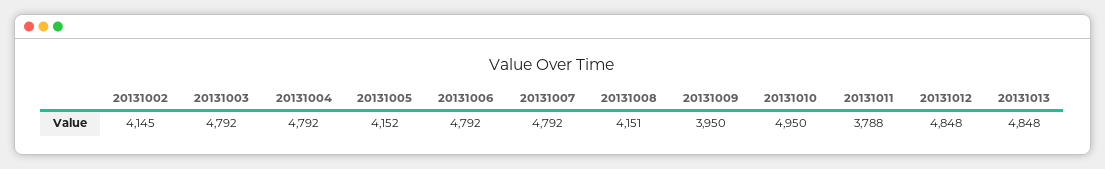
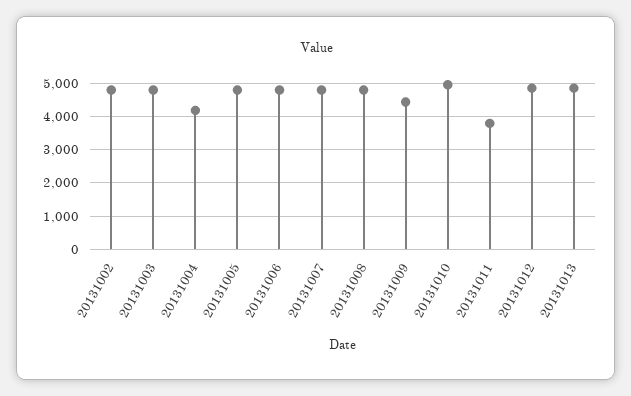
  {
-   "20131002": 4145,
+   "20131002": 4800,
    "20131003": 4792,
-   "20131004": 4792,
+   "20131004": 4200,
-   "20131005": 4152,
+   "20131005": 4800,
    "20131006": 4792,
    "20131007": 4792,
-   "20131008": 4151,
+   "20131008": 4800,
-   "20131009": 3950,
+   "20131009": 4400,
    "20131010": 4950,
    "20131011": 3788,
    "20131012": 4848,
    "20131013": 4848
  }

